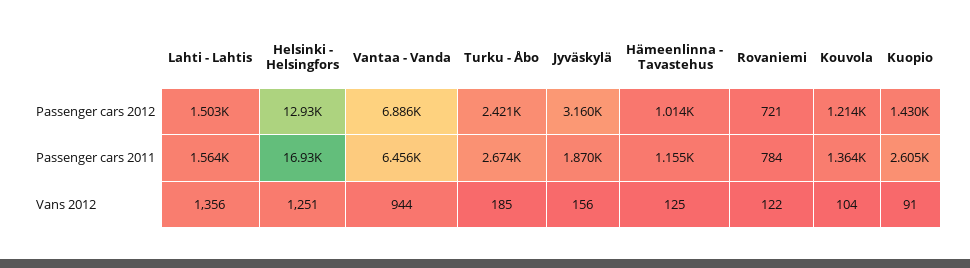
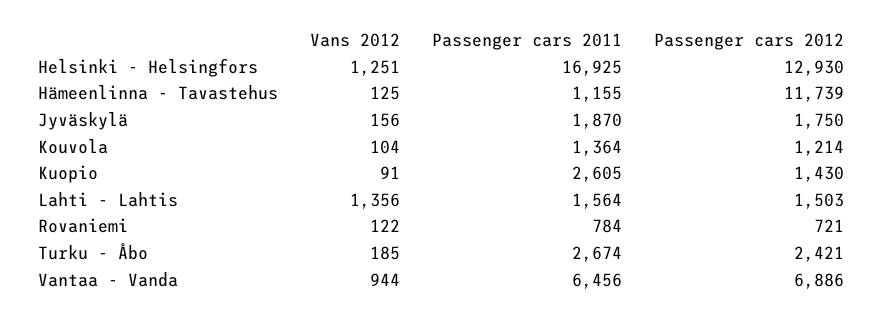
  {
    "Lahti - Lahtis": {
      "Passenger cars 2012": 1503,
      "Passenger cars 2011": 1564,
      "Vans 2012": 1356
    },
    "Helsinki - Helsingfors": {
      "Passenger cars 2012": 12930,
      "Passenger cars 2011": 16925,
      "Vans 2012": 1251
    },
    "Vantaa - Vanda": {
      "Passenger cars 2012": 6886,
      "Passenger cars 2011": 6456,
      "Vans 2012": 944
    },
    "Turku - Åbo": {
      "Passenger cars 2012": 2421,
      "Passenger cars 2011": 2674,
      "Vans 2012": 185
    },
    "Jyväskylä": {
-     "Passenger cars 2012": 3160,
+     "Passenger cars 2012": 1750,
      "Passenger cars 2011": 1870,
      "Vans 2012": 156
    },
    "Hämeenlinna - Tavastehus": {
-     "Passenger cars 2012": 1014,
+     "Passenger cars 2012": 11739,
      "Passenger cars 2011": 1155,
      "Vans 2012": 125
    },
    "Rovaniemi": {
      "Passenger cars 2012": 721,
      "Passenger cars 2011": 784,
      "Vans 2012": 122
    },
    "Kouvola": {
      "Passenger cars 2012": 1214,
      "Passenger cars 2011": 1364,
      "Vans 2012": 104
    },
    "Kuopio": {
      "Passenger cars 2012": 1430,
      "Passenger cars 2011": 2605,
      "Vans 2012": 91
    }
  }

